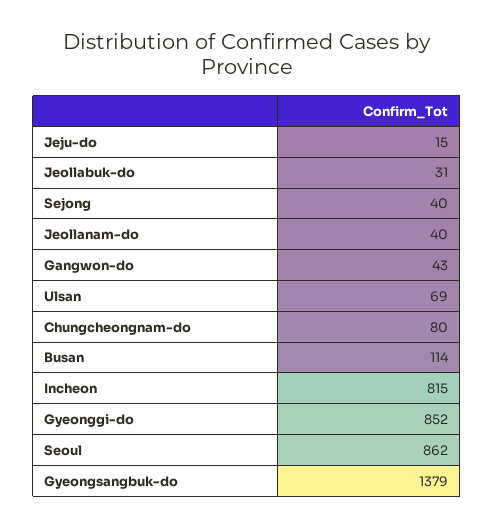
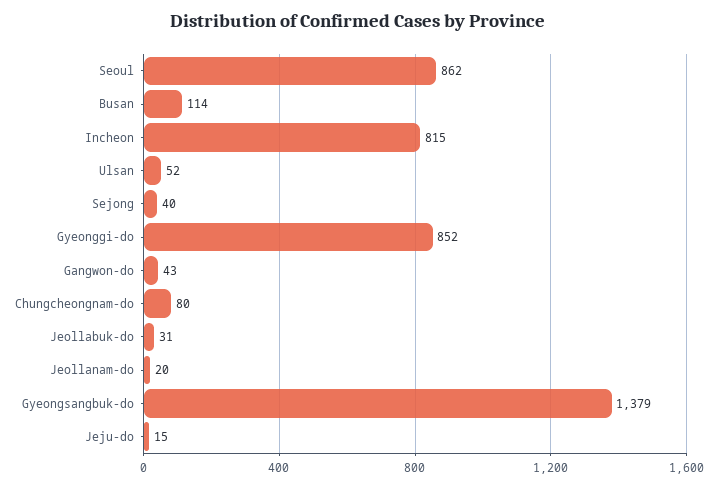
  {
    "Jeju-do": 15,
    "Jeollabuk-do": 31,
    "Sejong": 40,
-   "Jeollanam-do": 40,
+   "Jeollanam-do": 20,
    "Gangwon-do": 43,
-   "Ulsan": 69,
+   "Ulsan": 52,
    "Chungcheongnam-do": 80,
    "Busan": 114,
    "Incheon": 815,
    "Gyeonggi-do": 852,
    "Seoul": 862,
    "Gyeongsangbuk-do": 1379
  }

